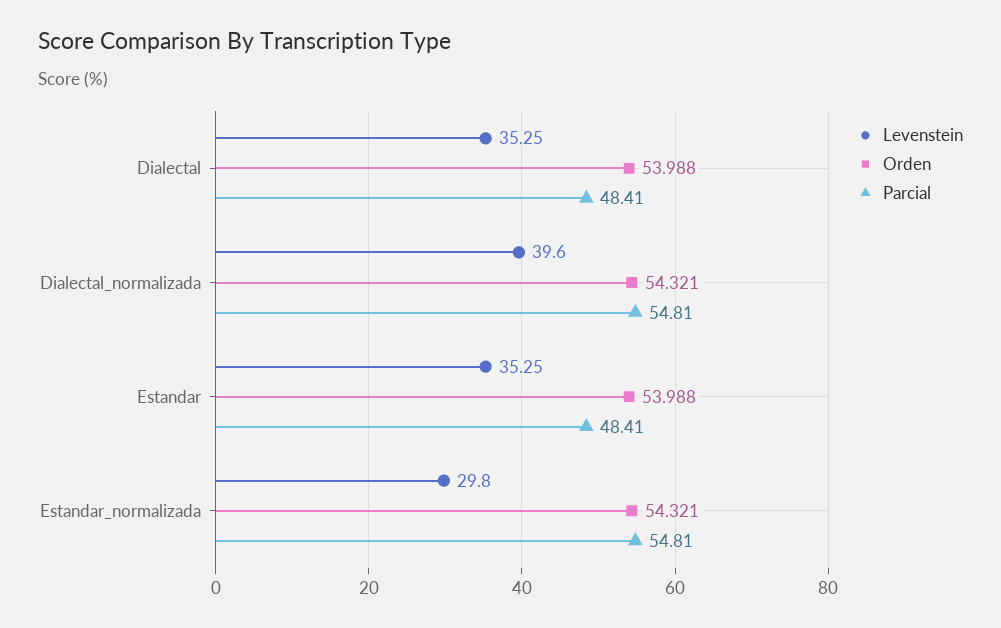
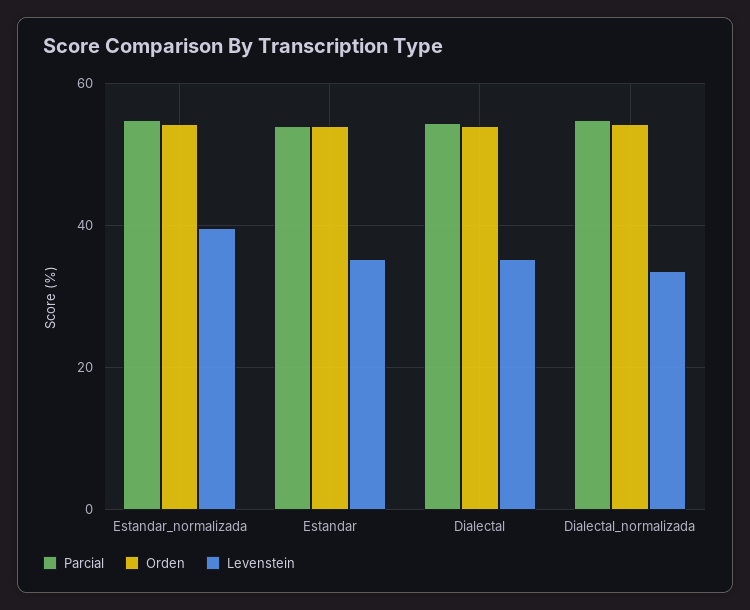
  {
    "Levenstein": {
      "Dialectal": 35.25,
-     "Dialectal_normalizada": 39.6,
+     "Dialectal_normalizada": 34,
      "Estandar": 35.25,
-     "Estandar_normalizada": 29.8
+     "Estandar_normalizada": 40
    },
    "Orden": {
      "Dialectal": 53.988,
      "Dialectal_normalizada": 54.321,
      "Estandar": 53.988,
      "Estandar_normalizada": 54.321
    },
    "Parcial": {
-     "Dialectal": 48.41,
+     "Dialectal": 54,
      "Dialectal_normalizada": 54.81,
-     "Estandar": 48.41,
+     "Estandar": 54,
      "Estandar_normalizada": 54.81
    }
  }

